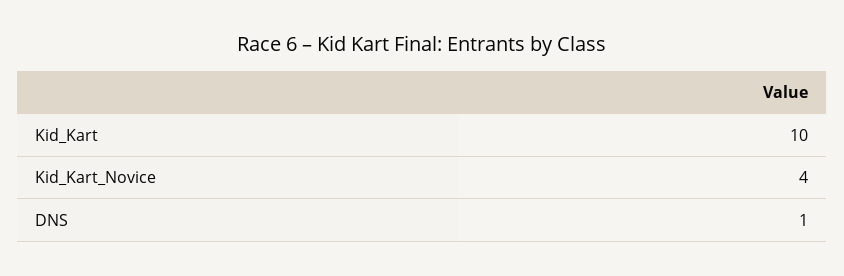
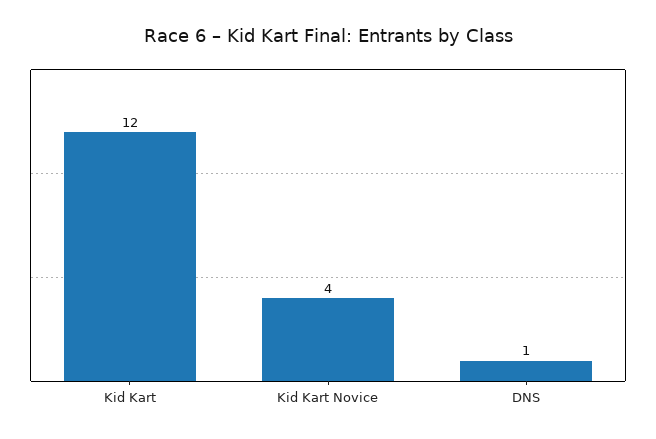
  {
-   "Kid_Kart": 10,
+   "Kid_Kart": 12,
    "Kid_Kart_Novice": 4,
    "DNS": 1
  }

